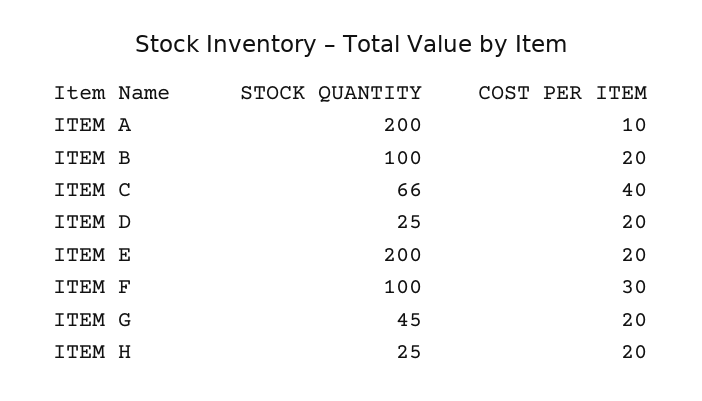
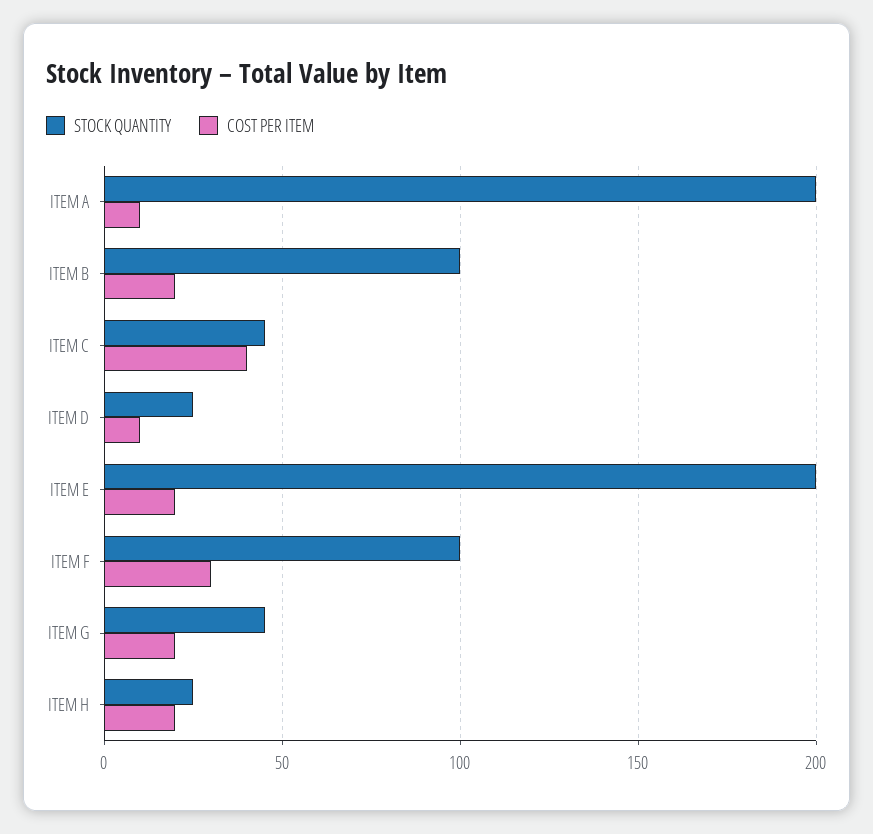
  {
    "STOCK QUANTITY": {
      "ITEM A": 200,
      "ITEM B": 100,
-     "ITEM C": 66,
+     "ITEM C": 45,
      "ITEM D": 25,
      "ITEM E": 200,
      "ITEM F": 100,
      "ITEM G": 45,
      "ITEM H": 25
    },
    "COST PER ITEM": {
      "ITEM A": 10,
      "ITEM B": 20,
      "ITEM C": 40,
-     "ITEM D": 20,
+     "ITEM D": 10,
      "ITEM E": 20,
      "ITEM F": 30,
      "ITEM G": 20,
      "ITEM H": 20
    }
  }

